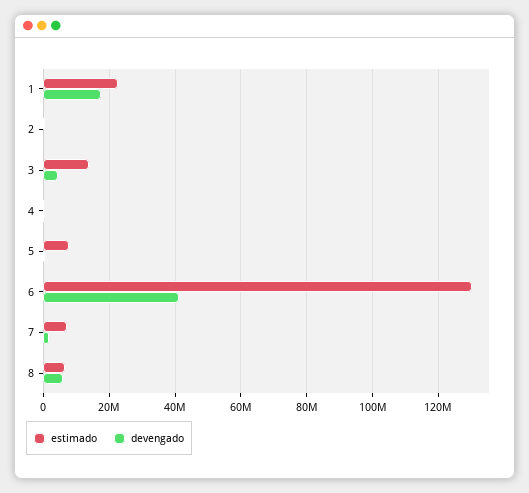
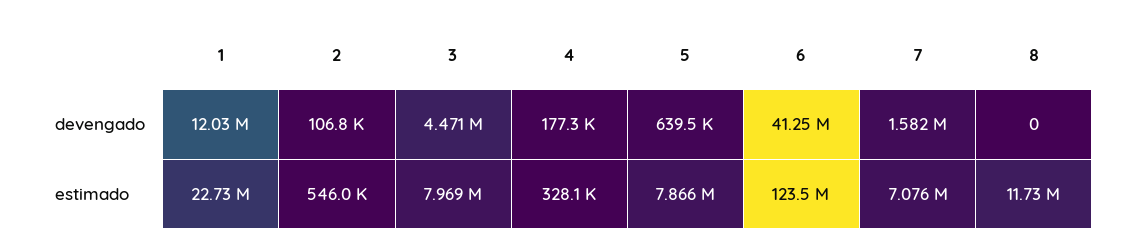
  {
    "estimado": {
      "1": 22730000,
      "2": 546000,
-     "3": 14000000,
+     "3": 7969000,
      "4": 328100,
      "5": 7866000,
-     "6": 130000000,
+     "6": 123500000,
      "7": 7076000,
-     "8": 6000000
+     "8": 11730000
    },
    "devengado": {
-     "1": 18000000,
+     "1": 12030000,
      "2": 106800,
      "3": 4471000,
      "4": 177300,
      "5": 639500,
      "6": 41250000,
      "7": 1582000,
-     "8": 6000000
+     "8": 0
    }
  }

